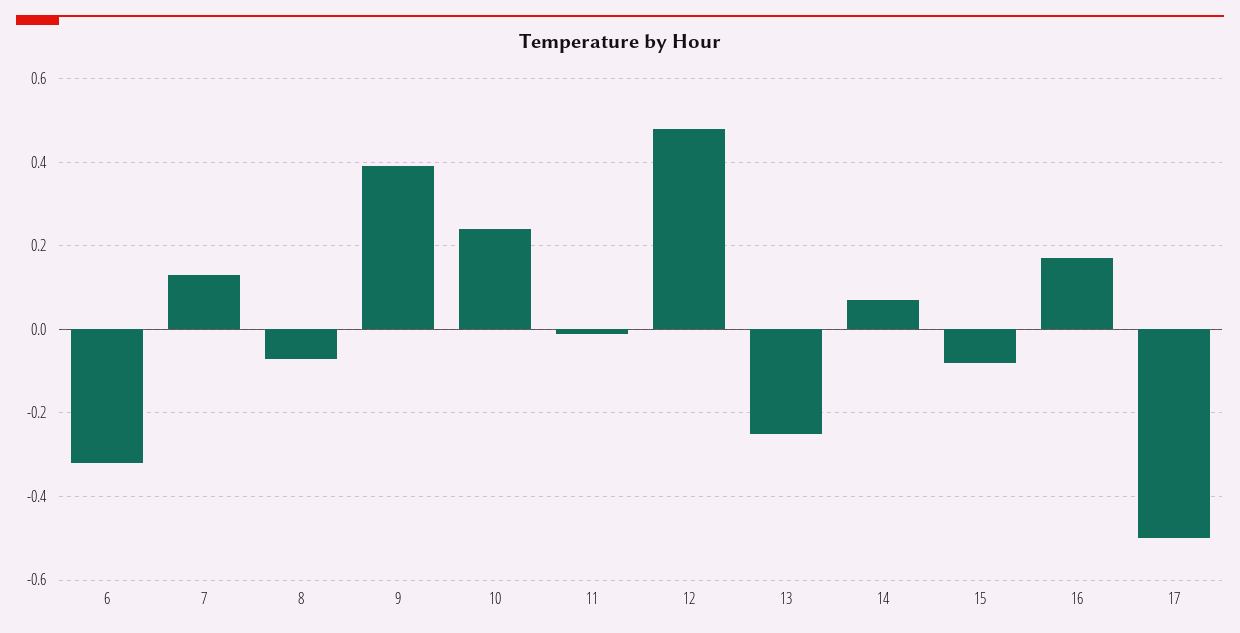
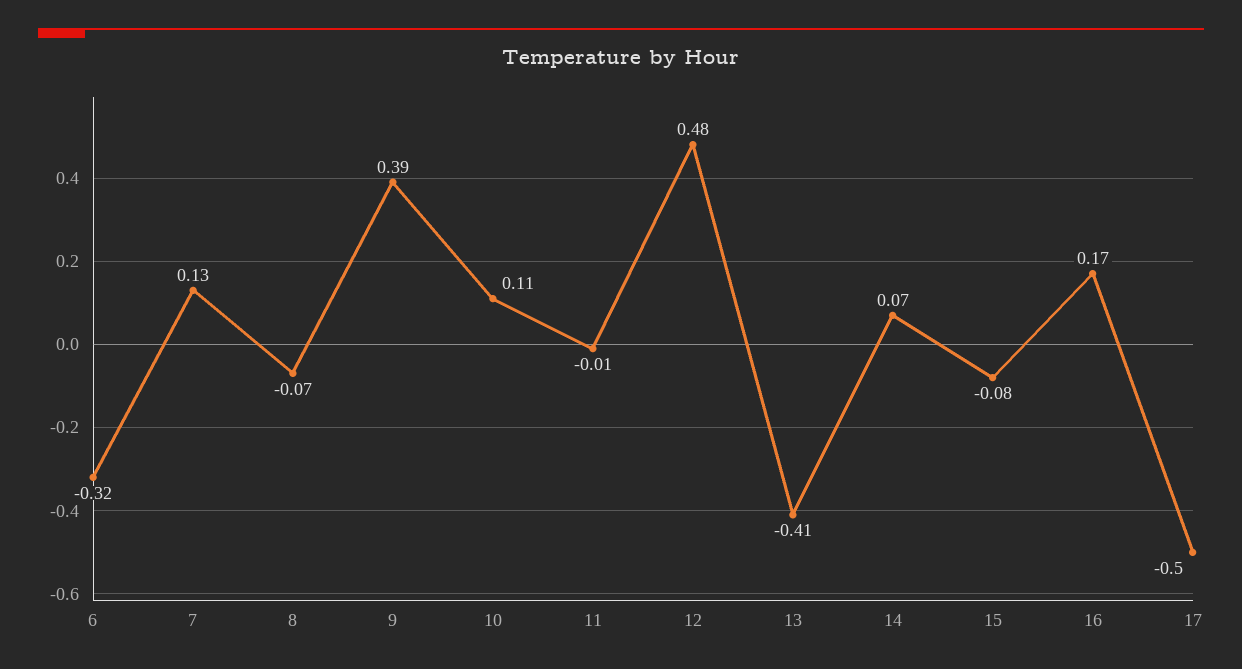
  {
    "6": -0.32,
    "7": 0.13,
    "8": -0.07,
    "9": 0.39,
-   "10": 0.25,
+   "10": 0.11,
    "11": -0.01,
    "12": 0.48,
-   "13": -0.25,
+   "13": -0.41,
    "14": 0.07,
    "15": -0.08,
    "16": 0.17,
    "17": -0.5
  }

